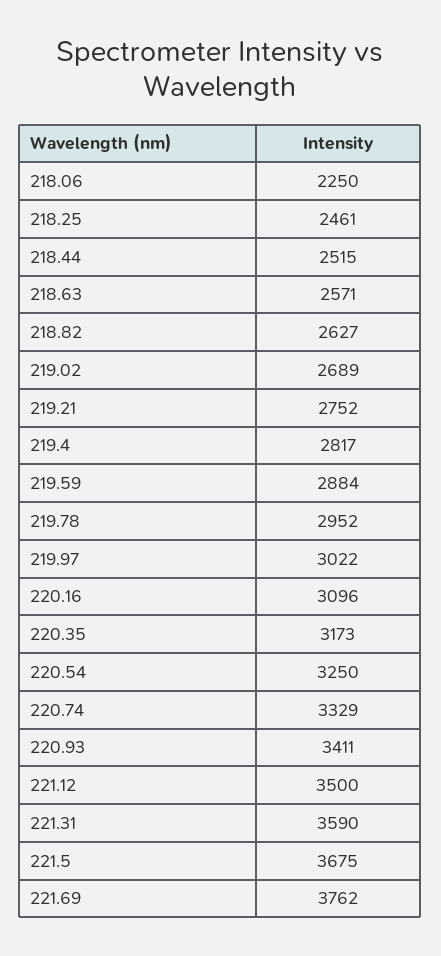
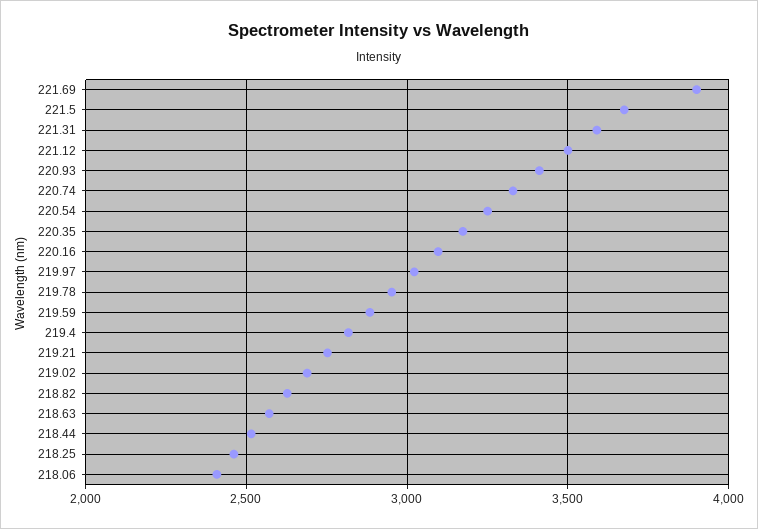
  {
-   "218.06": 2250,
+   "218.06": 2400,
    "218.25": 2461,
    "218.44": 2515,
    "218.63": 2571,
    "218.82": 2627,
    "219.02": 2689,
    "219.21": 2752,
    "219.4": 2817,
    "219.59": 2884,
    "219.78": 2952,
    "219.97": 3022,
    "220.16": 3096,
    "220.35": 3173,
    "220.54": 3250,
    "220.74": 3329,
    "220.93": 3411,
    "221.12": 3500,
    "221.31": 3590,
    "221.5": 3675,
-   "221.69": 3762
+   "221.69": 3900
  }

